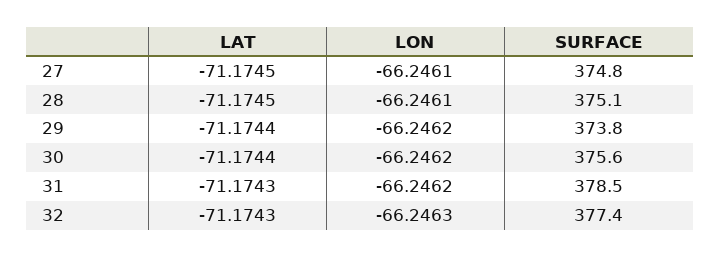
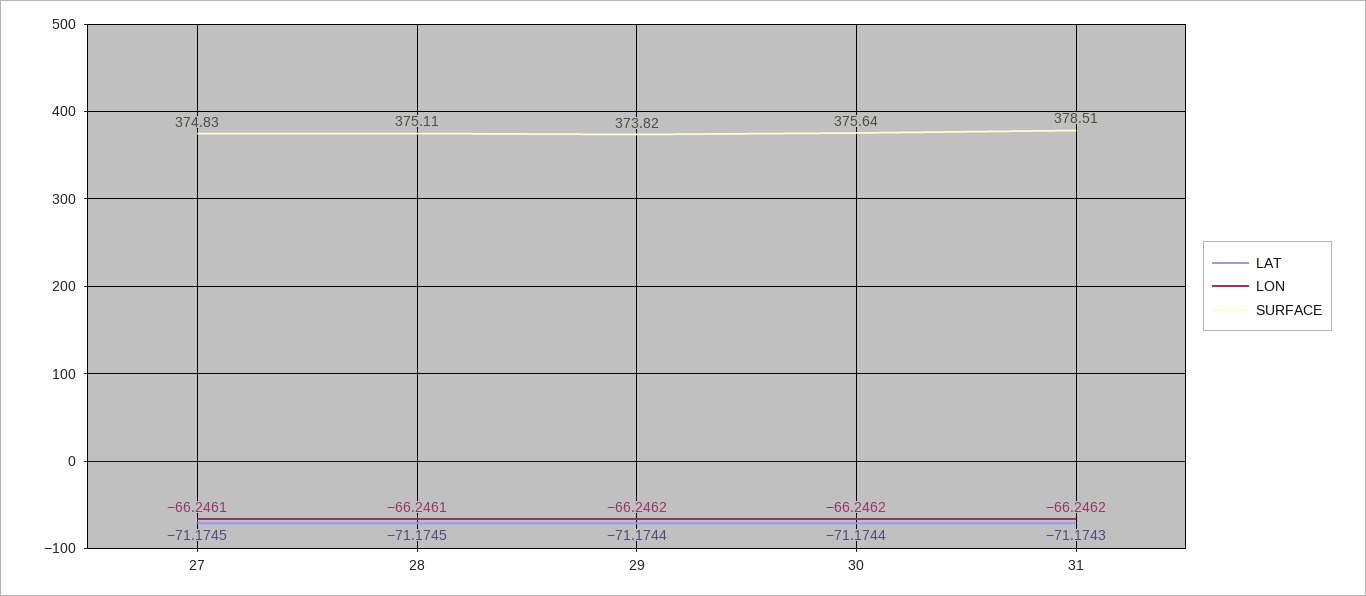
  {
    "LAT": {
      "27": -71.1745,
      "28": -71.1745,
      "29": -71.1744,
      "30": -71.1744,
-     "31": -71.1743,
+     "31": -71.1743
-     "32": -71.1743
    },
    "LON": {
      "27": -66.2461,
      "28": -66.2461,
      "29": -66.2462,
      "30": -66.2462,
-     "31": -66.2462,
+     "31": -66.2462
-     "32": -66.2463
    },
    "SURFACE": {
      "27": 374.83,
      "28": 375.11,
      "29": 373.82,
      "30": 375.64,
-     "31": 378.51,
+     "31": 378.51
-     "32": 377.4
    }
  }

